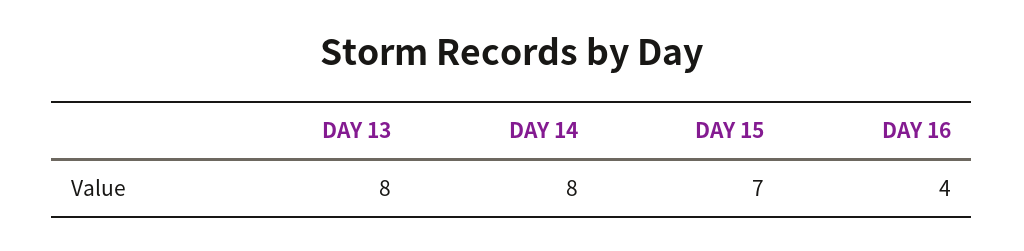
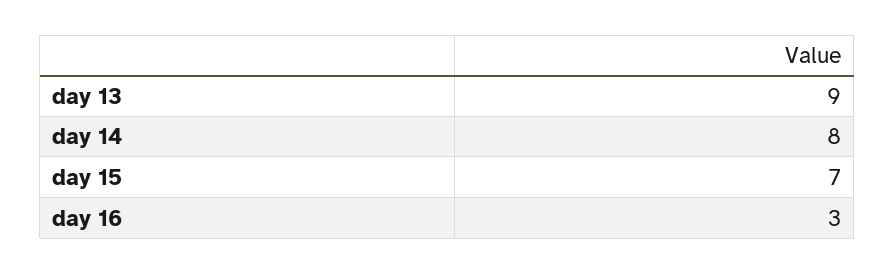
  {
-   "DAY 13": 8,
+   "DAY 13": 9,
    "DAY 14": 8,
    "DAY 15": 7,
-   "DAY 16": 4
+   "DAY 16": 3
  }

